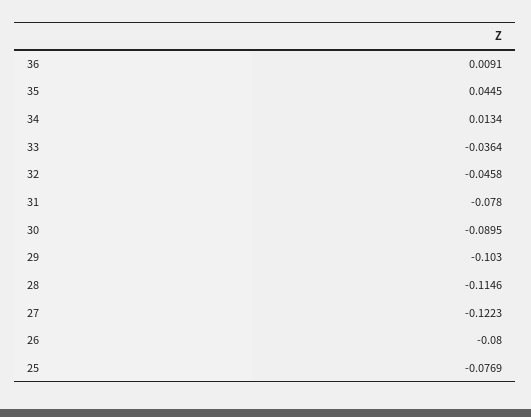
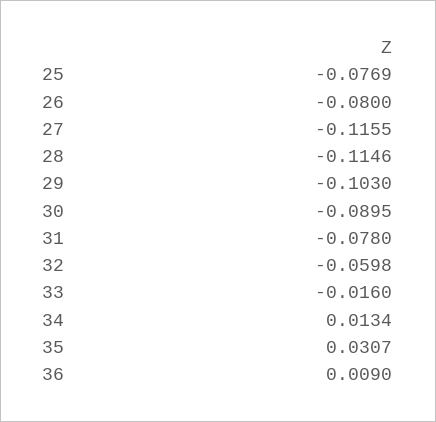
  {
-   "36": 0.0091,
+   "36": 0.009,
-   "35": 0.0445,
+   "35": 0.0307,
    "34": 0.0134,
-   "33": -0.0364,
+   "33": -0.016,
-   "32": -0.0458,
+   "32": -0.0598,
    "31": -0.078,
    "30": -0.0895,
    "29": -0.103,
    "28": -0.1146,
-   "27": -0.1223,
+   "27": -0.1155,
    "26": -0.08,
    "25": -0.0769
  }

